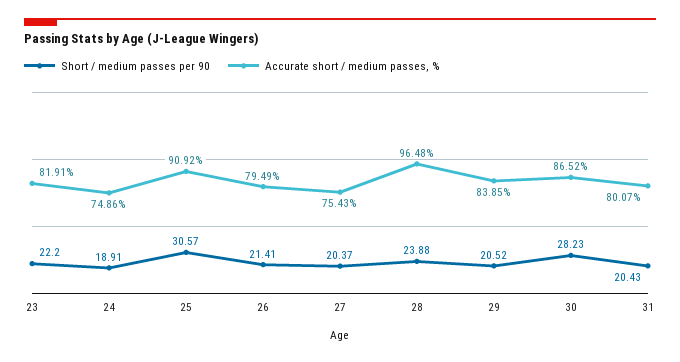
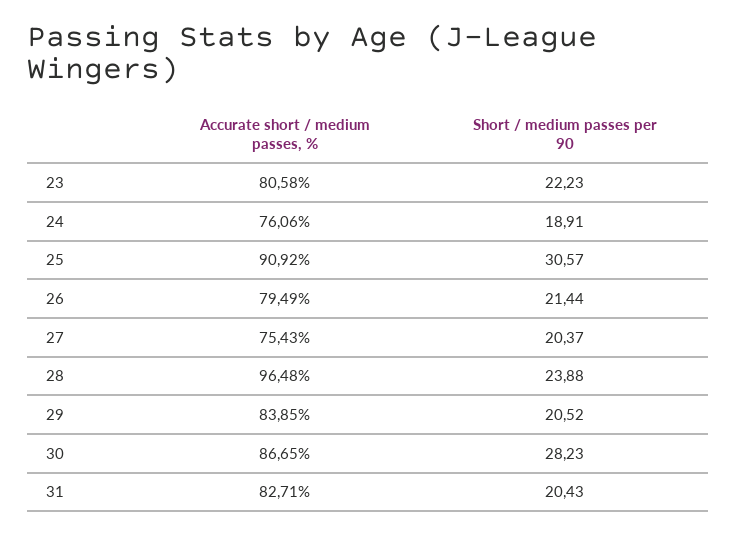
  {
    "Short / medium passes per 90": {
-     "23": 22.2,
+     "23": 22.23,
      "24": 18.91,
      "25": 30.57,
-     "26": 21.41,
+     "26": 21.44,
      "27": 20.37,
      "28": 23.88,
      "29": 20.52,
      "30": 28.23,
      "31": 20.43
    },
    "Accurate short / medium passes, %": {
-     "23": 81.91,
+     "23": 80.58,
-     "24": 74.86,
+     "24": 76.06,
      "25": 90.92,
      "26": 79.49,
      "27": 75.43,
      "28": 96.48,
      "29": 83.85,
-     "30": 86.52,
+     "30": 86.65,
-     "31": 80.07
+     "31": 82.71
    }
  }

